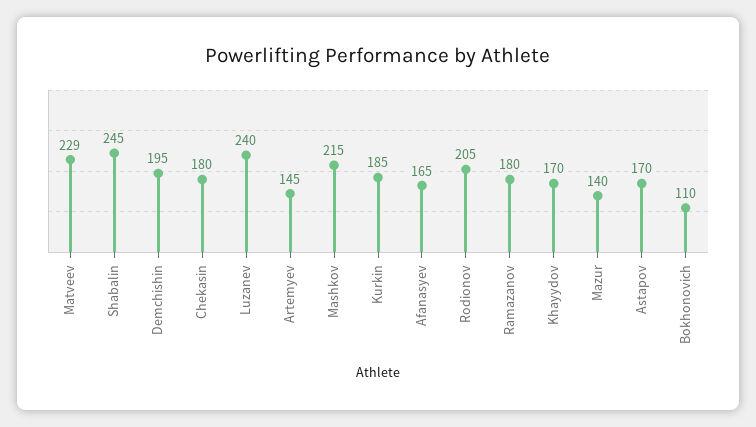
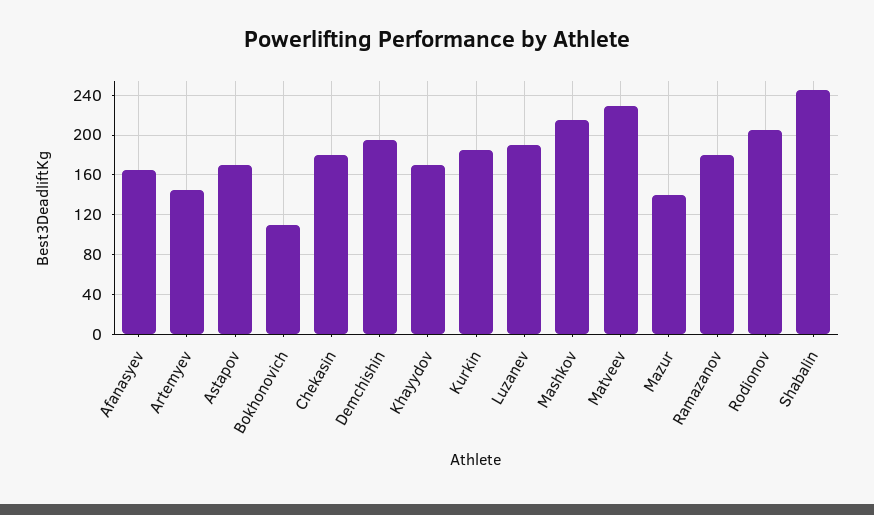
  {
    "Matveev": 229,
    "Shabalin": 245,
    "Demchishin": 195,
    "Chekasin": 180,
-   "Luzanev": 240,
+   "Luzanev": 190,
    "Artemyev": 145,
    "Mashkov": 215,
    "Kurkin": 185,
    "Afanasyev": 165,
    "Rodionov": 205,
    "Ramazanov": 180,
    "Khayydov": 170,
    "Mazur": 140,
    "Astapov": 170,
    "Bokhonovich": 110
  }

